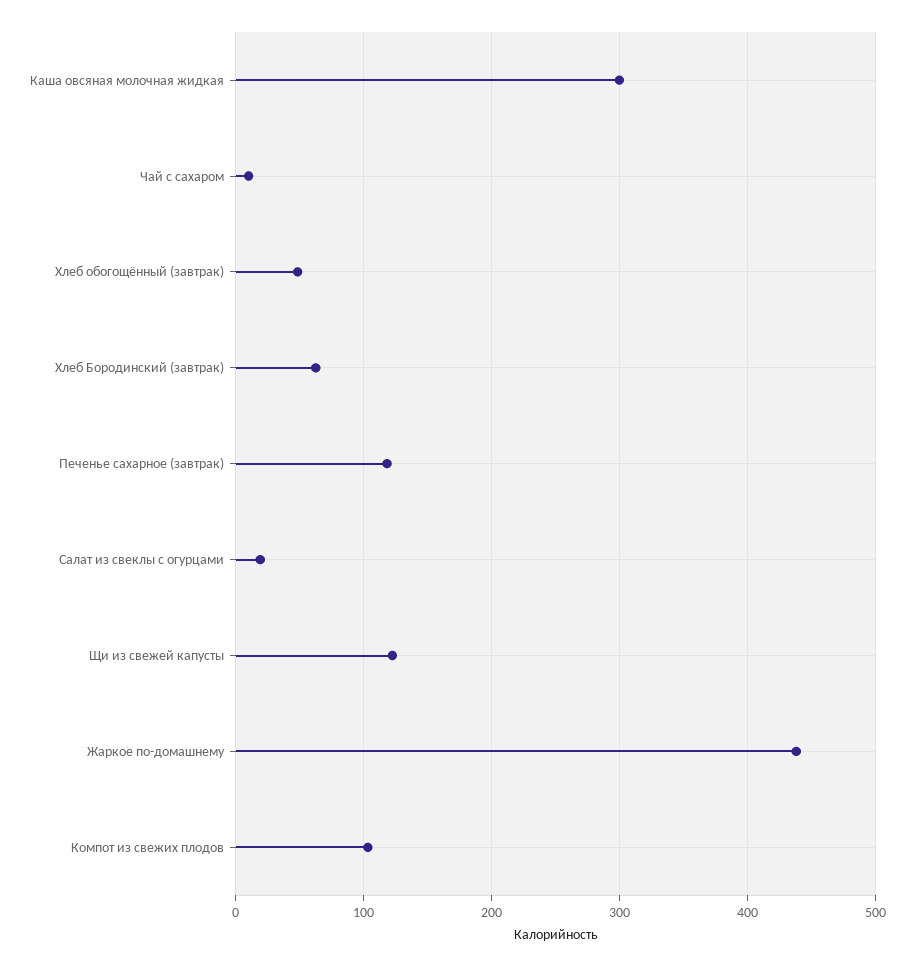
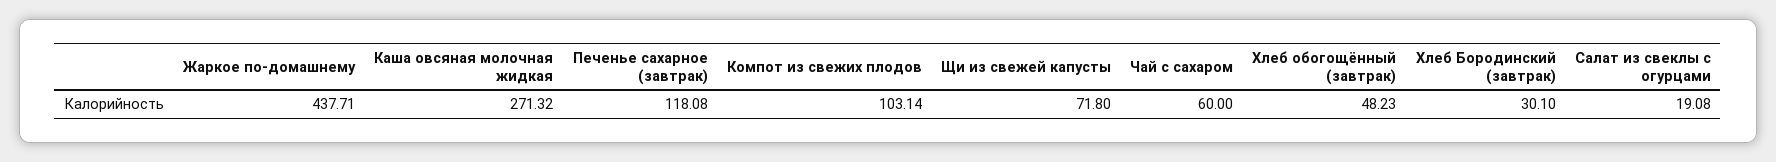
  {
-   "Каша овсяная молочная жидкая": 300,
+   "Каша овсяная молочная жидкая": 271.32,
-   "Чай с сахаром": 10,
+   "Чай с сахаром": 60,
    "Хлеб обогощённый (завтрак)": 48.23,
-   "Хлеб Бородинский (завтрак)": 60,
+   "Хлеб Бородинский (завтрак)": 30.1,
    "Печенье сахарное (завтрак)": 118.08,
    "Салат из свеклы с огурцами": 19.08,
-   "Щи из свежей капусты": 120,
+   "Щи из свежей капусты": 71.8,
    "Жаркое по-домашнему": 437.71,
    "Компот из свежих плодов": 103.14
  }

